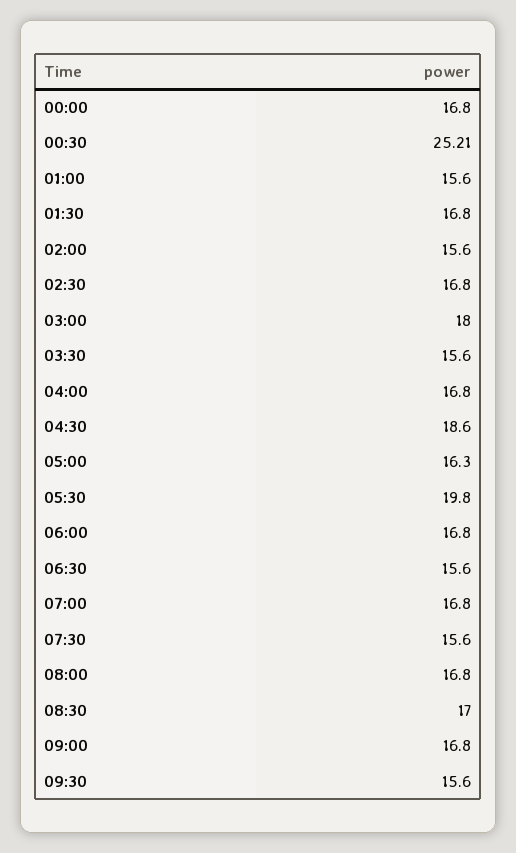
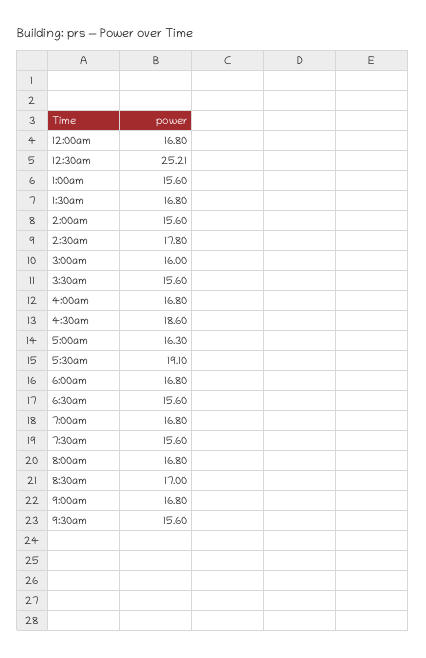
  {
    "00:00": 16.8,
    "00:30": 25.21,
    "01:00": 15.6,
    "01:30": 16.8,
    "02:00": 15.6,
-   "02:30": 16.8,
+   "02:30": 17.8,
-   "03:00": 18,
+   "03:00": 16,
    "03:30": 15.6,
    "04:00": 16.8,
    "04:30": 18.6,
    "05:00": 16.3,
-   "05:30": 19.8,
+   "05:30": 19.1,
    "06:00": 16.8,
    "06:30": 15.6,
    "07:00": 16.8,
    "07:30": 15.6,
    "08:00": 16.8,
    "08:30": 17,
    "09:00": 16.8,
    "09:30": 15.6
  }

